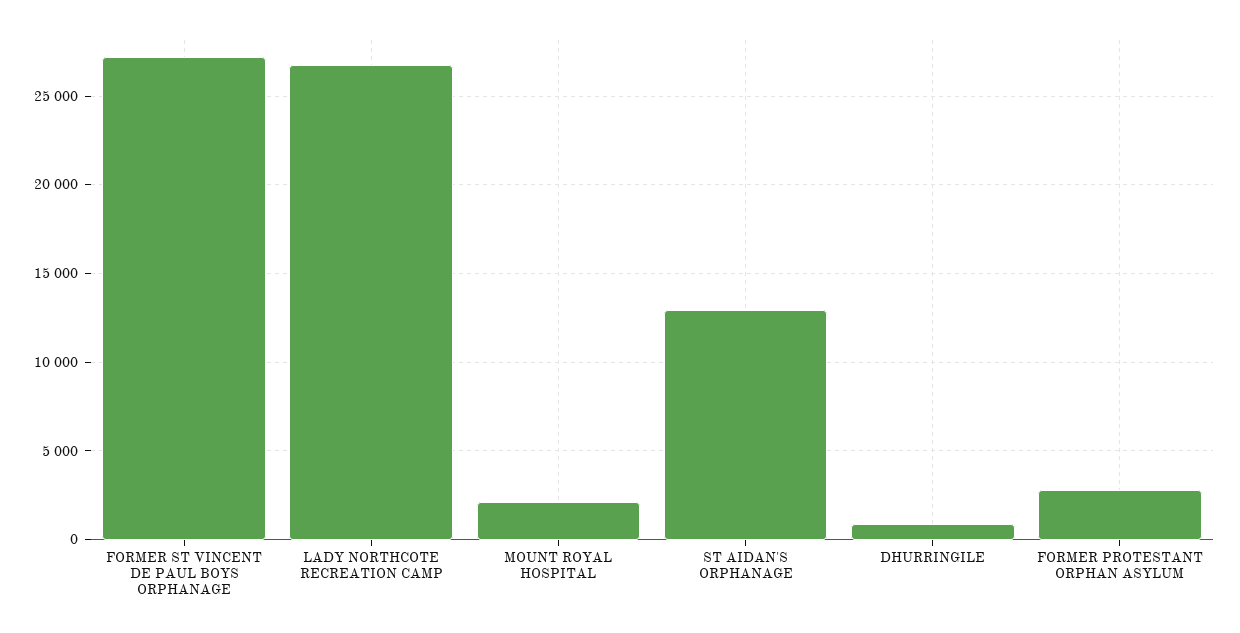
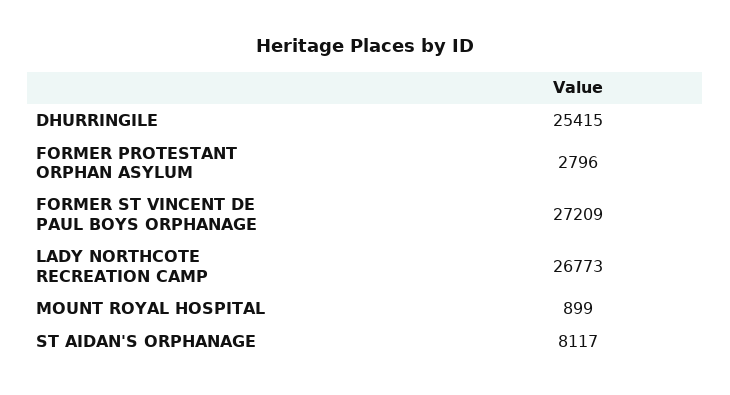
  {
    "FORMER ST VINCENT DE PAUL BOYS ORPHANAGE": 27209,
    "LADY NORTHCOTE RECREATION CAMP": 26773,
-   "MOUNT ROYAL HOSPITAL": 2000,
+   "MOUNT ROYAL HOSPITAL": 899,
-   "ST AIDAN'S ORPHANAGE": 13000,
+   "ST AIDAN'S ORPHANAGE": 8117,
-   "DHURRINGILE": 1000,
+   "DHURRINGILE": 25415,
    "FORMER PROTESTANT ORPHAN ASYLUM": 2796
  }

